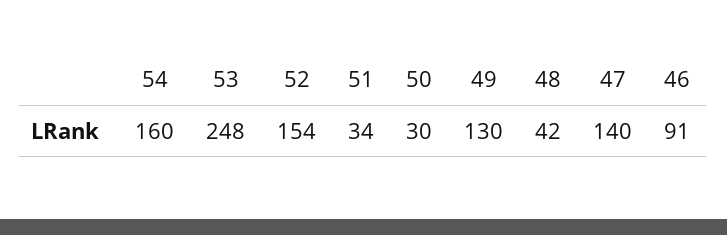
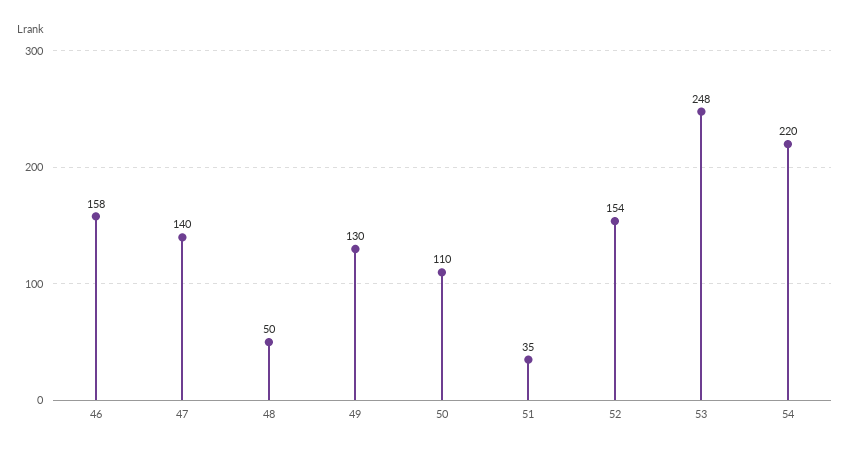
  {
-   "54": 160,
+   "54": 220,
    "53": 248,
    "52": 154,
-   "51": 34,
+   "51": 35,
-   "50": 30,
+   "50": 110,
    "49": 130,
-   "48": 42,
+   "48": 50,
    "47": 140,
-   "46": 91
+   "46": 158
  }

